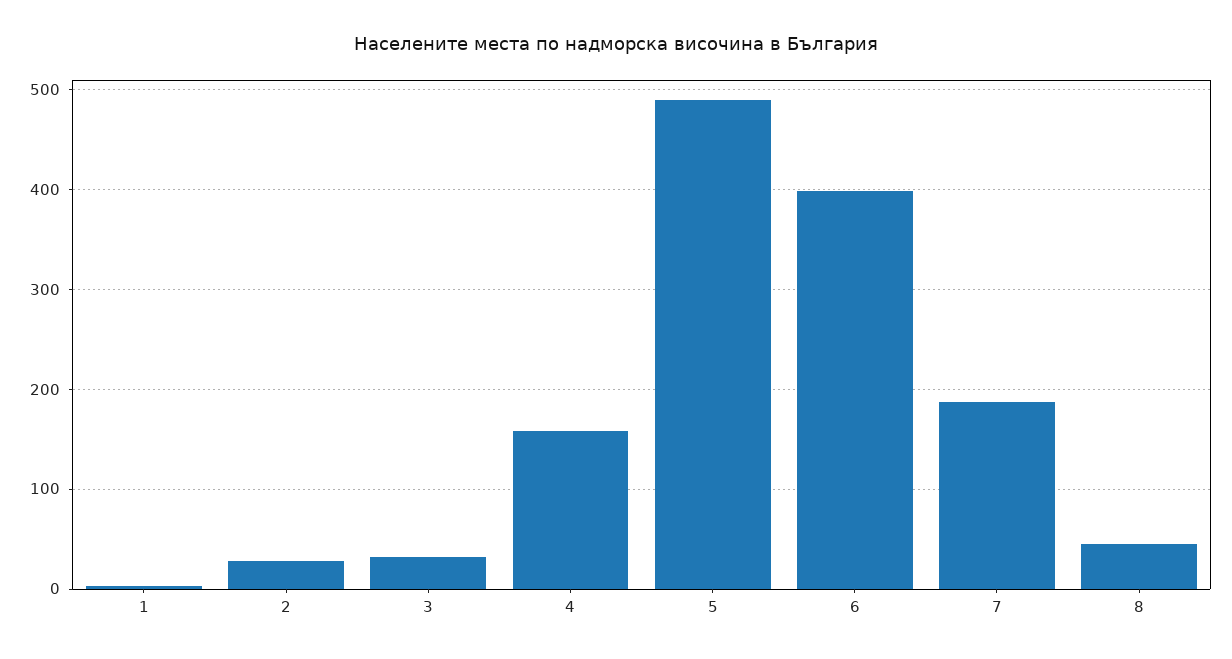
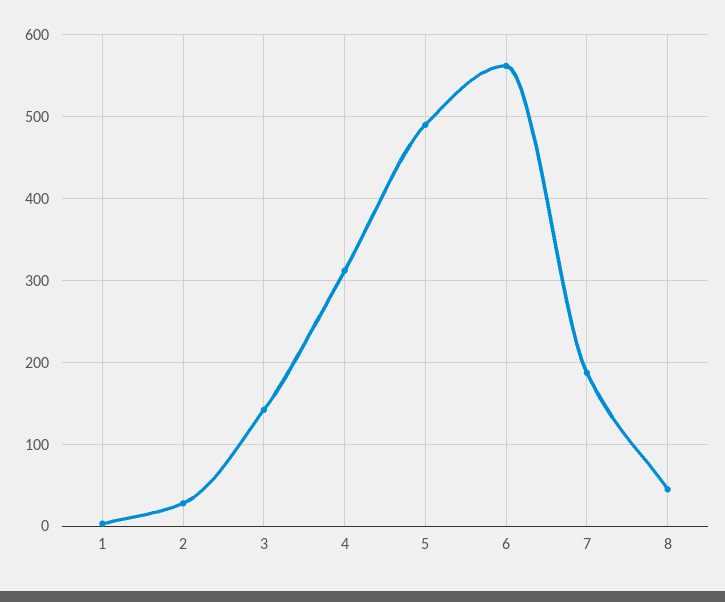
  {
    "1": 0,
    "2": 30,
-   "3": 30,
+   "3": 140,
-   "4": 160,
+   "4": 310,
    "5": 490,
-   "6": 400,
+   "6": 560,
    "7": 190,
    "8": 50
  }

